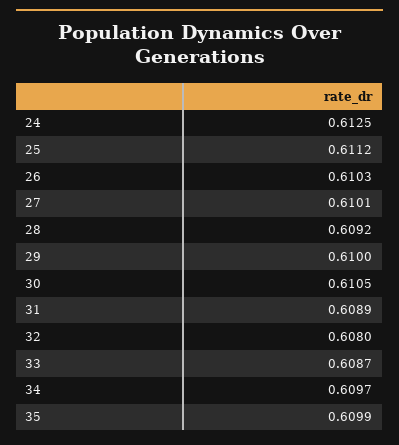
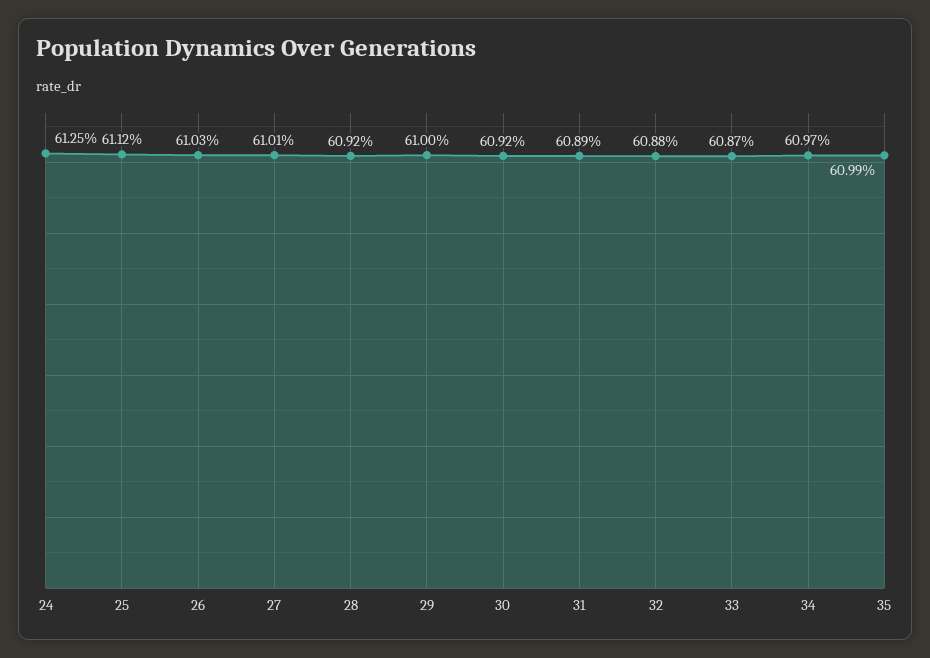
  {
    "24": 0.6125,
    "25": 0.6112,
    "26": 0.6103,
    "27": 0.6101,
    "28": 0.6092,
    "29": 0.61,
-   "30": 0.6105,
+   "30": 0.6092,
    "31": 0.6089,
-   "32": 0.608,
+   "32": 0.6088,
    "33": 0.6087,
    "34": 0.6097,
    "35": 0.6099
  }

